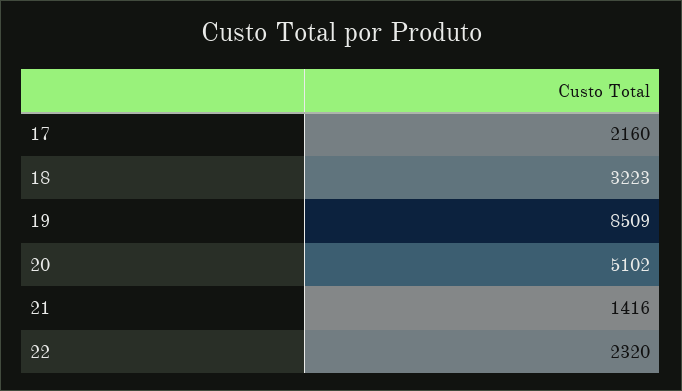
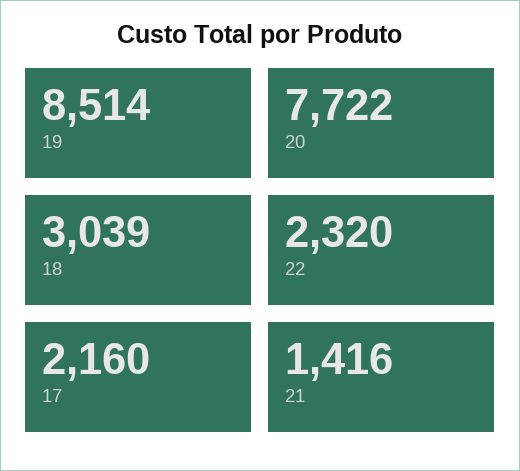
  {
    "17": 2160,
-   "18": 3223,
+   "18": 3039,
-   "19": 8509,
+   "19": 8514,
-   "20": 5102,
+   "20": 7722,
    "21": 1416,
    "22": 2320
  }

